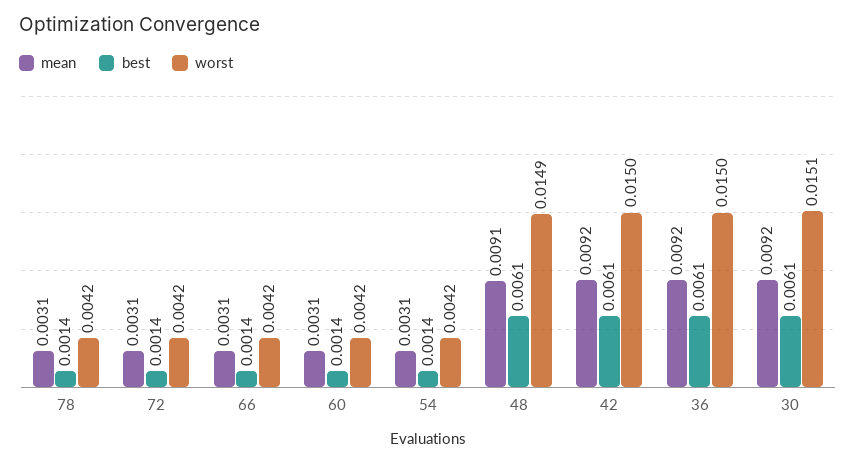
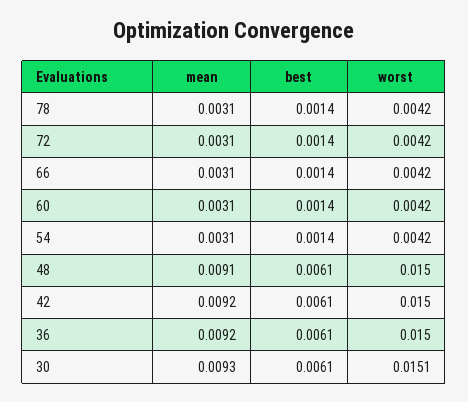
  {
    "mean": {
      "78": 0.0031,
      "72": 0.0031,
      "66": 0.0031,
      "60": 0.0031,
      "54": 0.0031,
      "48": 0.0091,
      "42": 0.0092,
      "36": 0.0092,
-     "30": 0.0092
+     "30": 0.0093
    },
    "best": {
      "78": 0.0014,
      "72": 0.0014,
      "66": 0.0014,
      "60": 0.0014,
      "54": 0.0014,
      "48": 0.0061,
      "42": 0.0061,
      "36": 0.0061,
      "30": 0.0061
    },
    "worst": {
      "78": 0.0042,
      "72": 0.0042,
      "66": 0.0042,
      "60": 0.0042,
      "54": 0.0042,
-     "48": 0.0149,
+     "48": 0.015,
      "42": 0.015,
      "36": 0.015,
      "30": 0.0151
    }
  }

